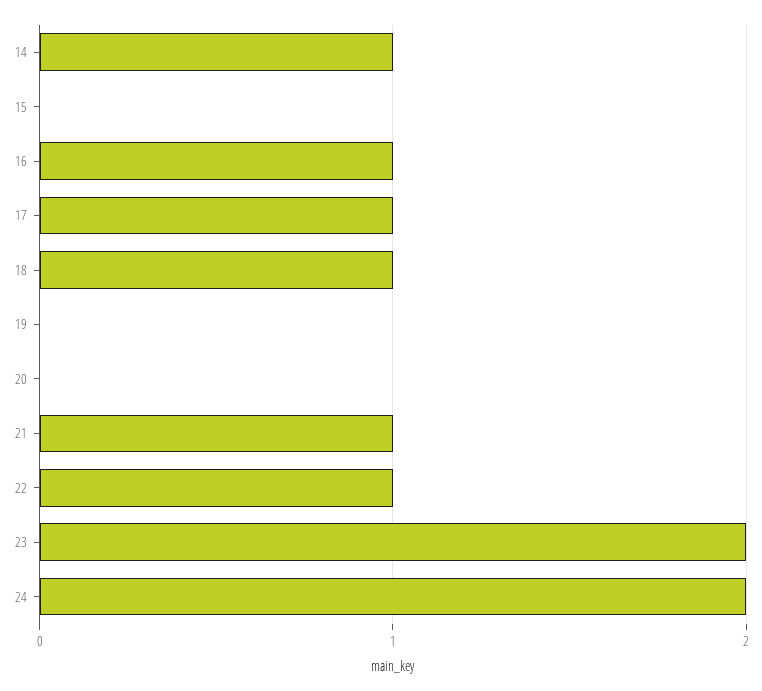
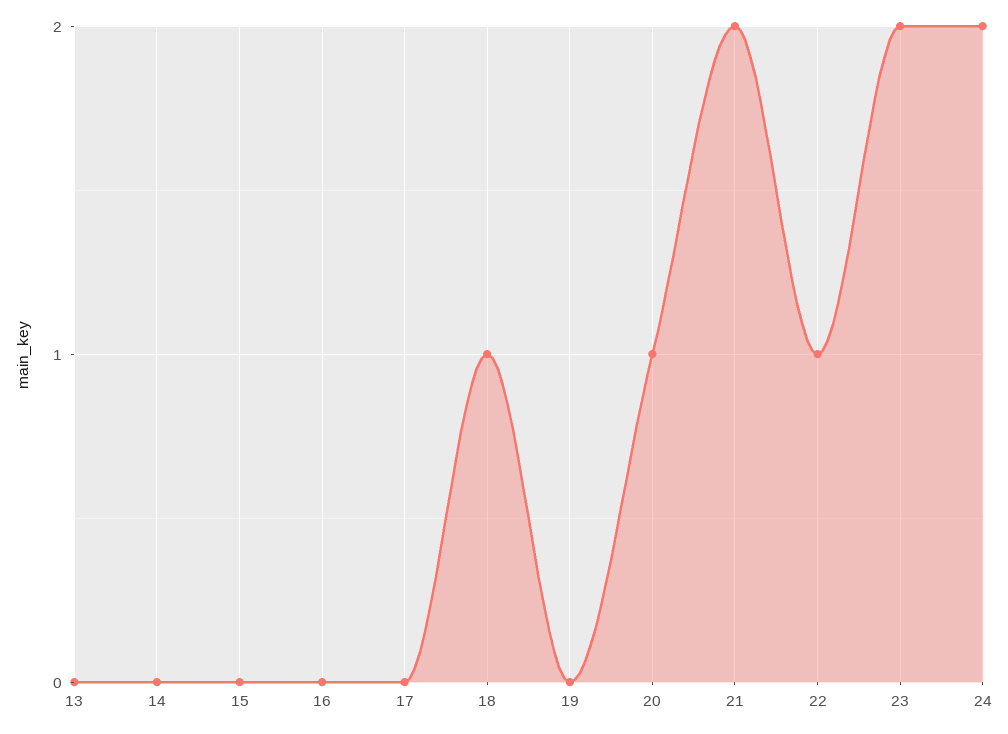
  {
-   "14": 1,
+   "14": 0,
    "15": 0,
-   "16": 1,
+   "16": 0,
-   "17": 1,
+   "17": 0,
    "18": 1,
    "19": 0,
-   "20": 0,
+   "20": 1,
-   "21": 1,
+   "21": 2,
    "22": 1,
    "23": 2,
-   "24": 2
+   "24": 2,
+   "13": 0
  }

